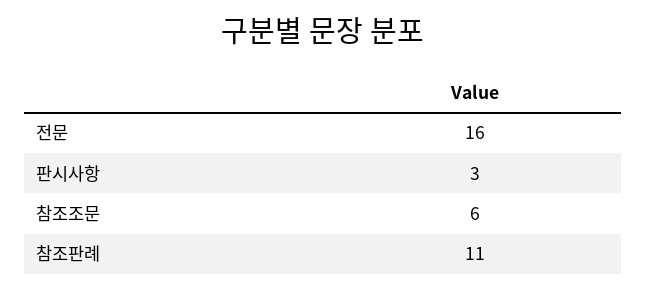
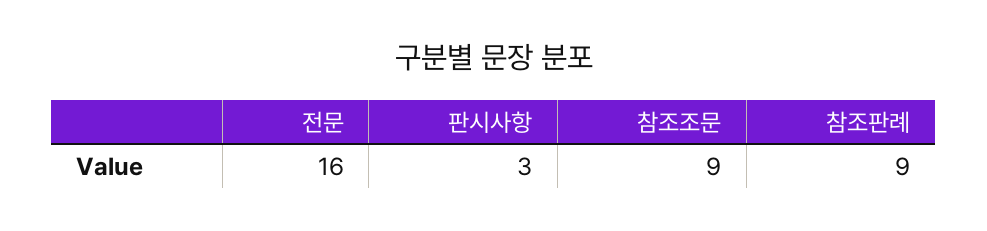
  {
    "전문": 16,
    "판시사항": 3,
-   "참조조문": 6,
+   "참조조문": 9,
-   "참조판례": 11
+   "참조판례": 9
  }

